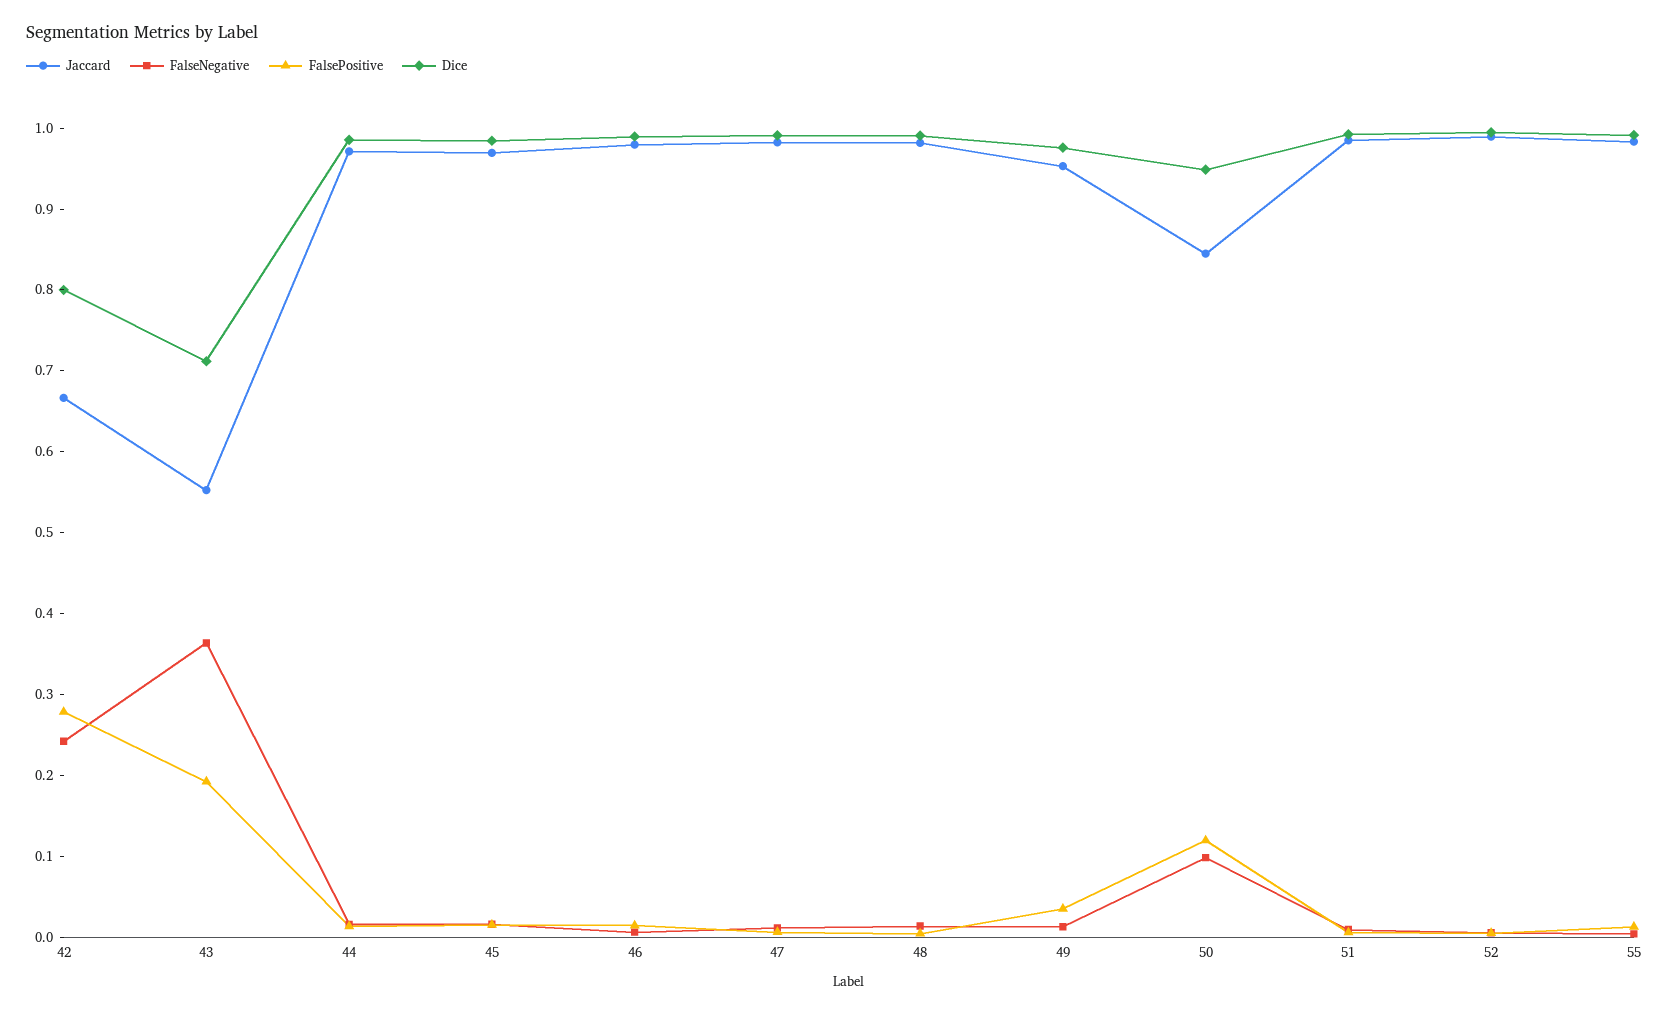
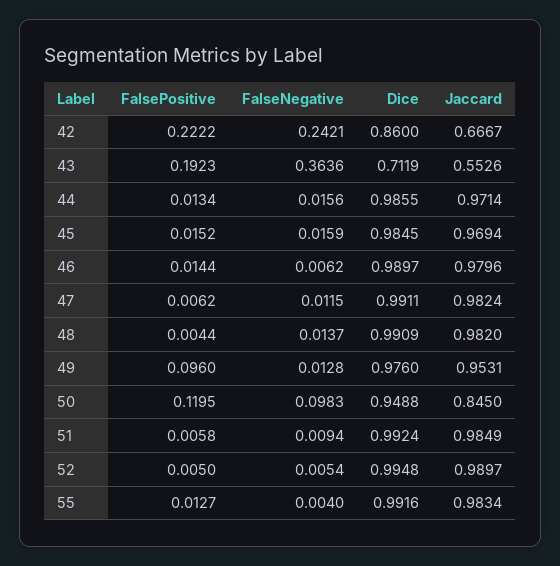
  {
    "Jaccard": {
      "42": 0.6667,
      "43": 0.5526,
      "44": 0.9714,
      "45": 0.9694,
      "46": 0.9796,
      "47": 0.9824,
      "48": 0.982,
      "49": 0.9531,
      "50": 0.845,
      "51": 0.9849,
      "52": 0.9897,
      "55": 0.9834
    },
    "FalseNegative": {
      "42": 0.2421,
      "43": 0.3636,
      "44": 0.0156,
      "45": 0.0159,
      "46": 0.0062,
      "47": 0.0115,
      "48": 0.0137,
      "49": 0.0128,
      "50": 0.0983,
      "51": 0.0094,
      "52": 0.0054,
      "55": 0.004
    },
    "FalsePositive": {
-     "42": 0.28,
+     "42": 0.2222,
      "43": 0.1923,
      "44": 0.0134,
      "45": 0.0152,
      "46": 0.0144,
      "47": 0.0062,
      "48": 0.0044,
-     "49": 0.04,
+     "49": 0.096,
      "50": 0.1195,
      "51": 0.0058,
      "52": 0.005,
      "55": 0.0127
    },
    "Dice": {
-     "42": 0.8,
+     "42": 0.86,
      "43": 0.7119,
      "44": 0.9855,
      "45": 0.9845,
      "46": 0.9897,
      "47": 0.9911,
      "48": 0.9909,
      "49": 0.976,
      "50": 0.9488,
      "51": 0.9924,
      "52": 0.9948,
      "55": 0.9916
    }
  }

